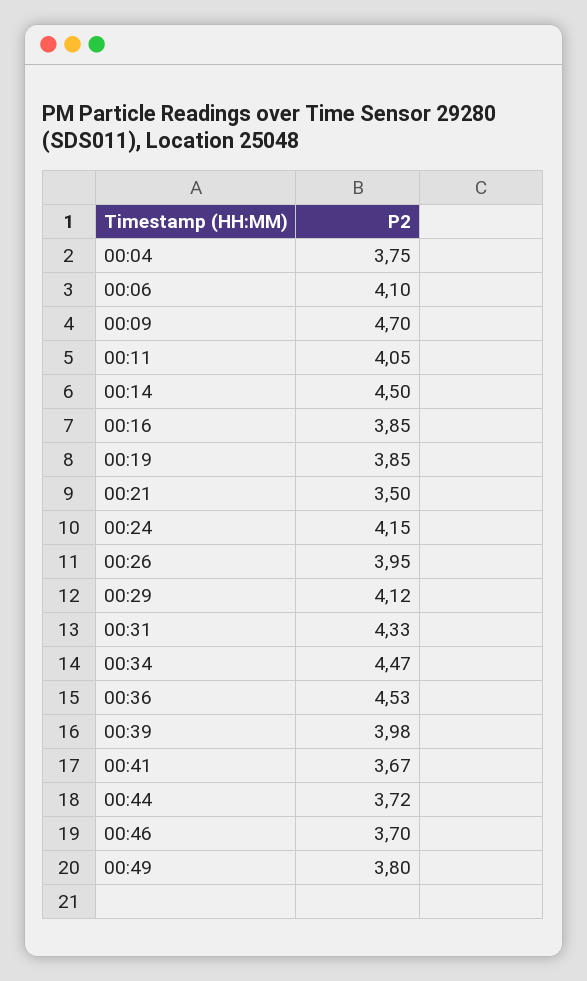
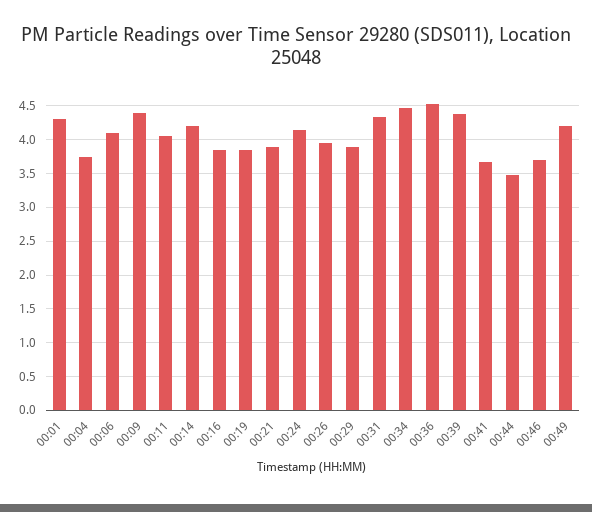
  {
    "00:04": 3.75,
    "00:06": 4.1,
-   "00:09": 4.7,
+   "00:09": 4.4,
    "00:11": 4.05,
-   "00:14": 4.5,
+   "00:14": 4.2,
    "00:16": 3.85,
    "00:19": 3.85,
-   "00:21": 3.5,
+   "00:21": 3.9,
    "00:24": 4.15,
    "00:26": 3.95,
-   "00:29": 4.12,
+   "00:29": 3.9,
    "00:31": 4.33,
    "00:34": 4.47,
    "00:36": 4.53,
-   "00:39": 3.98,
+   "00:39": 4.4,
    "00:41": 3.67,
-   "00:44": 3.72,
+   "00:44": 3.5,
    "00:46": 3.7,
-   "00:49": 3.8
+   "00:49": 4.2,
+   "00:01": 4.3
  }

